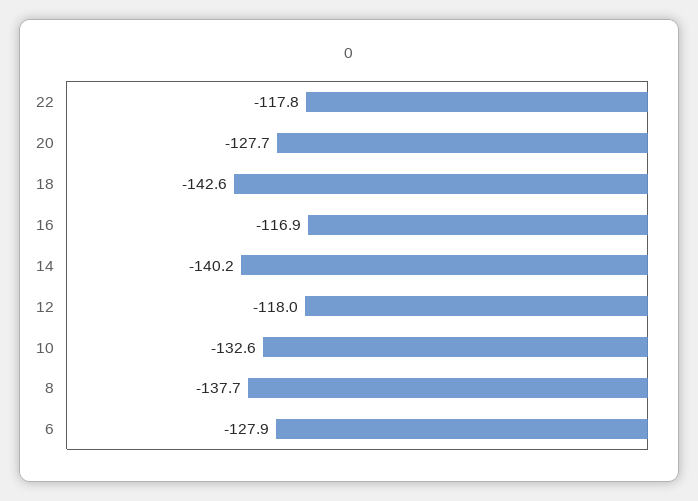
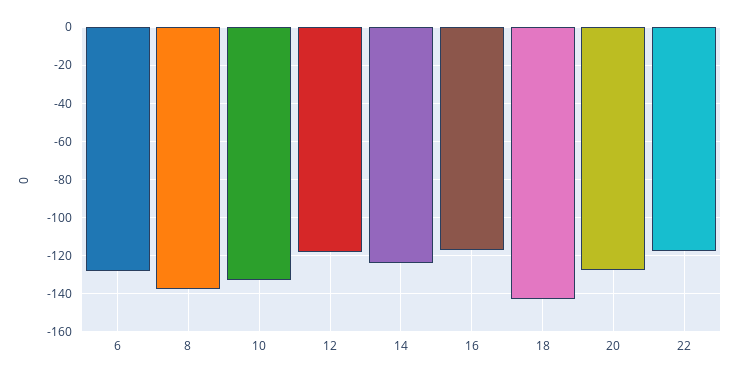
  {
    "22": -117.8,
    "20": -127.7,
    "18": -142.6,
    "16": -116.9,
-   "14": -140.2,
+   "14": -125,
    "12": -118,
    "10": -132.6,
    "8": -137.7,
    "6": -127.9
  }

